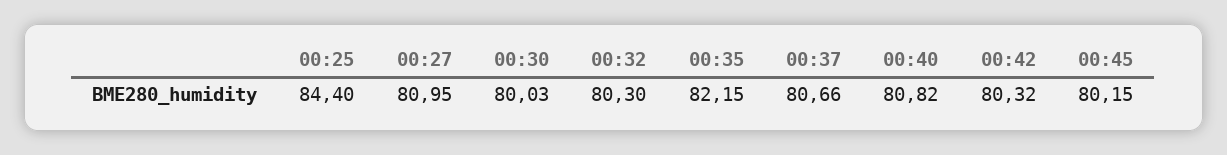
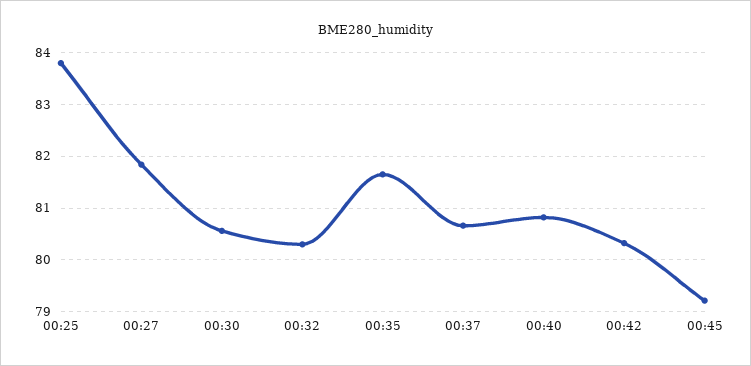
  {
-   "00:25": 84.4,
+   "00:25": 83.8,
-   "00:27": 80.95,
+   "00:27": 81.8,
-   "00:30": 80.03,
+   "00:30": 80.6,
    "00:32": 80.3,
-   "00:35": 82.15,
+   "00:35": 81.6,
    "00:37": 80.66,
    "00:40": 80.82,
    "00:42": 80.32,
-   "00:45": 80.15
+   "00:45": 79.2
  }

